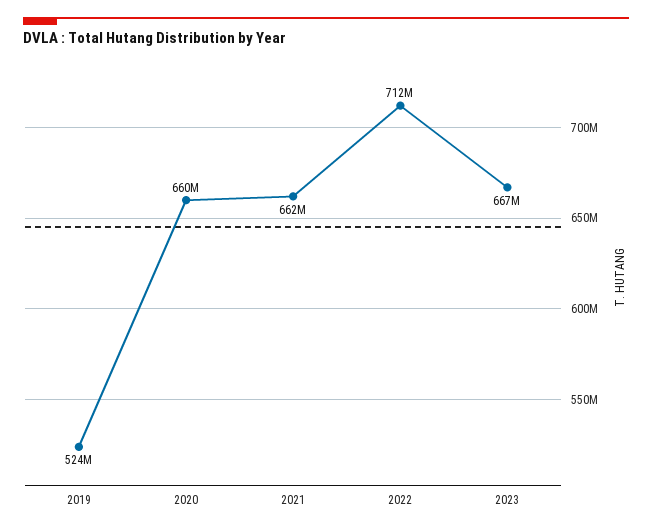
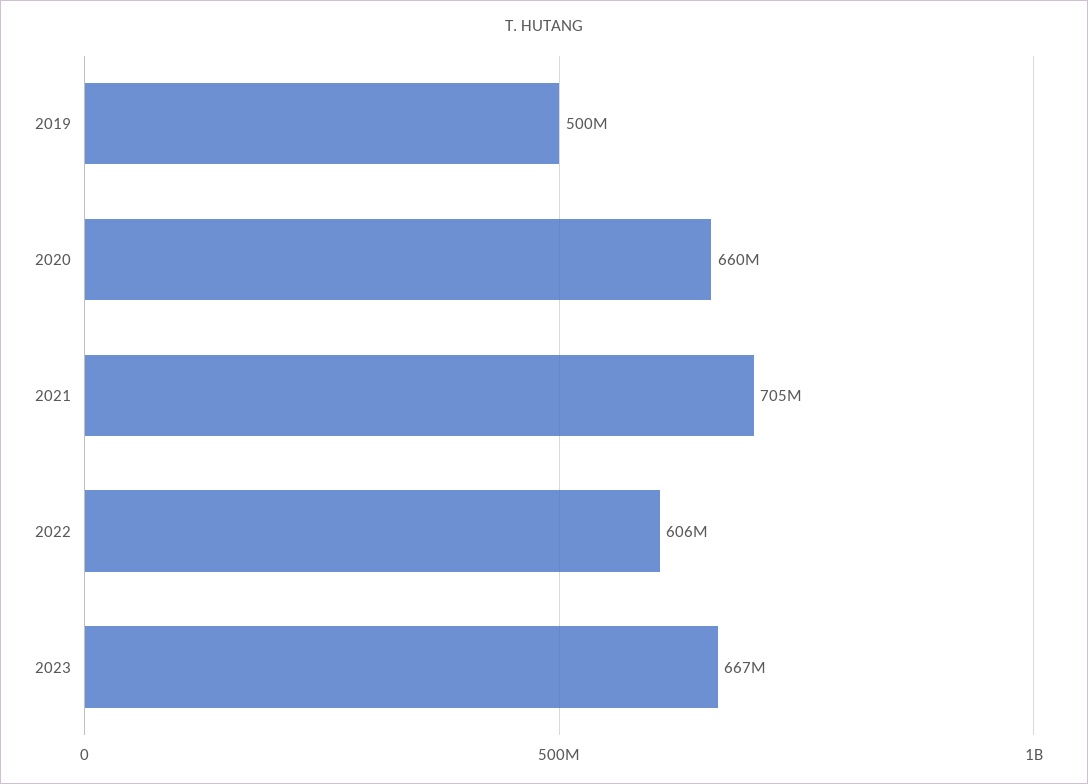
  {
-   "2019": 524000000,
+   "2019": 500000000,
    "2020": 660000000,
-   "2021": 662000000,
+   "2021": 705000000,
-   "2022": 712000000,
+   "2022": 606000000,
    "2023": 667000000
  }

